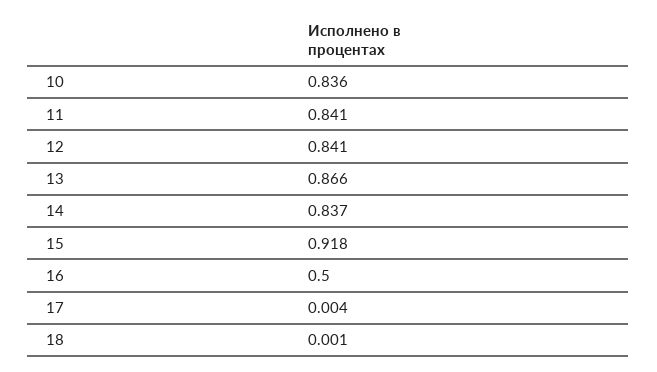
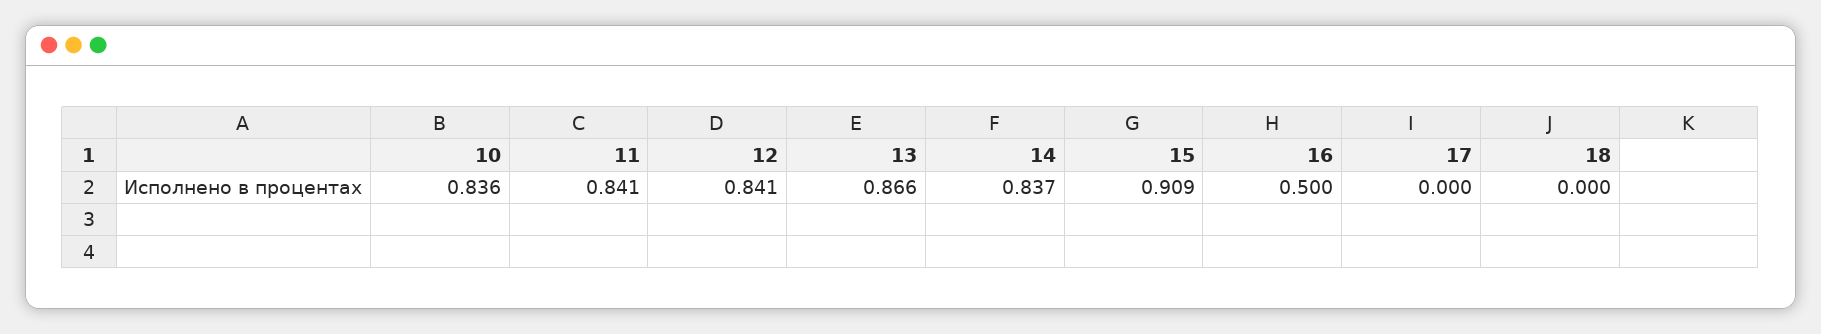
  {
    "10": 0.836,
    "11": 0.841,
    "12": 0.841,
    "13": 0.866,
    "14": 0.837,
-   "15": 0.918,
+   "15": 0.909,
    "16": 0.5,
-   "17": 0.004,
+   "17": 0,
-   "18": 0.001
+   "18": 0
  }

